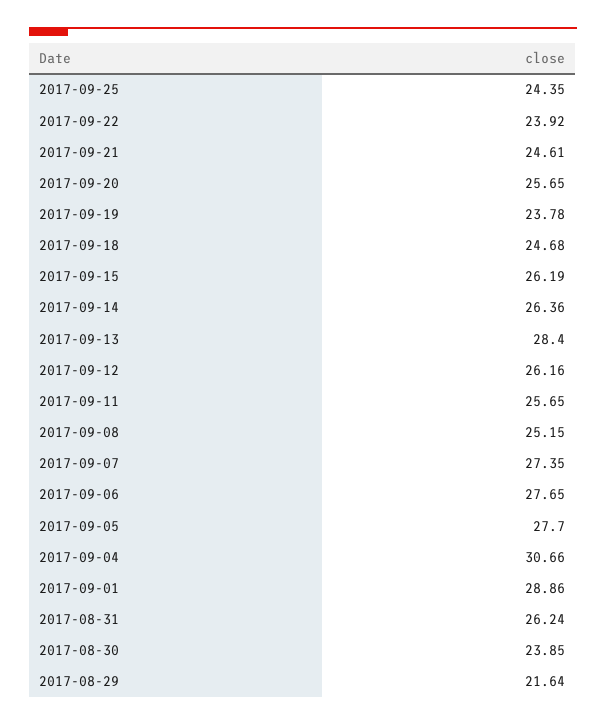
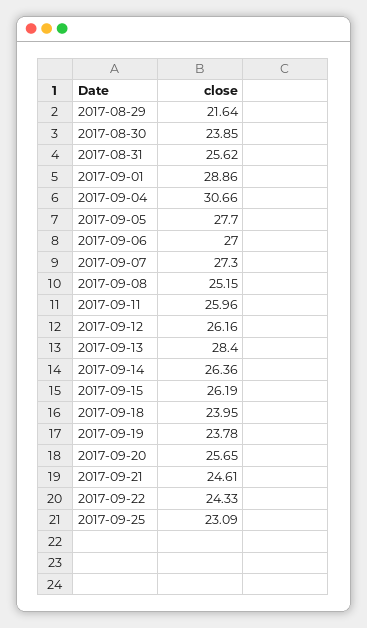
  {
-   "2017-09-25": 24.35,
+   "2017-09-25": 23.09,
-   "2017-09-22": 23.92,
+   "2017-09-22": 24.33,
    "2017-09-21": 24.61,
    "2017-09-20": 25.65,
    "2017-09-19": 23.78,
-   "2017-09-18": 24.68,
+   "2017-09-18": 23.95,
    "2017-09-15": 26.19,
    "2017-09-14": 26.36,
    "2017-09-13": 28.4,
    "2017-09-12": 26.16,
-   "2017-09-11": 25.65,
+   "2017-09-11": 25.96,
    "2017-09-08": 25.15,
-   "2017-09-07": 27.35,
+   "2017-09-07": 27.3,
-   "2017-09-06": 27.65,
+   "2017-09-06": 27,
    "2017-09-05": 27.7,
    "2017-09-04": 30.66,
    "2017-09-01": 28.86,
-   "2017-08-31": 26.24,
+   "2017-08-31": 25.62,
    "2017-08-30": 23.85,
    "2017-08-29": 21.64
  }

